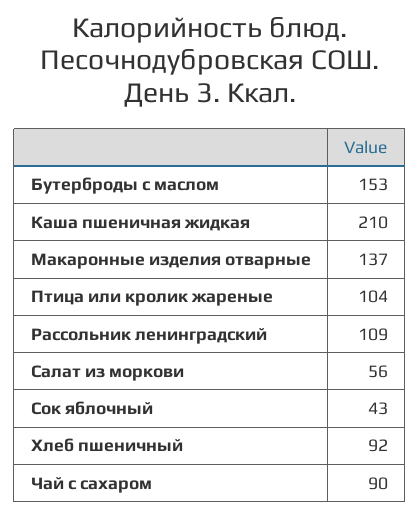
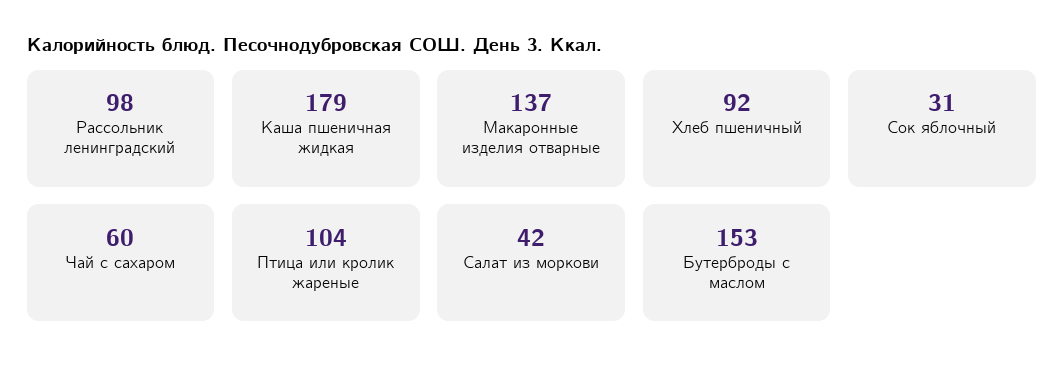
  {
    "Бутерброды с маслом": 153,
-   "Каша пшеничная жидкая": 210,
+   "Каша пшеничная жидкая": 179,
    "Макаронные изделия отварные": 137,
    "Птица или кролик жареные": 104,
-   "Рассольник ленинградский": 109,
+   "Рассольник ленинградский": 98,
-   "Салат из моркови": 56,
+   "Салат из моркови": 42,
-   "Сок яблочный": 43,
+   "Сок яблочный": 31,
    "Хлеб пшеничный": 92,
-   "Чай с сахаром": 90
+   "Чай с сахаром": 60
  }

